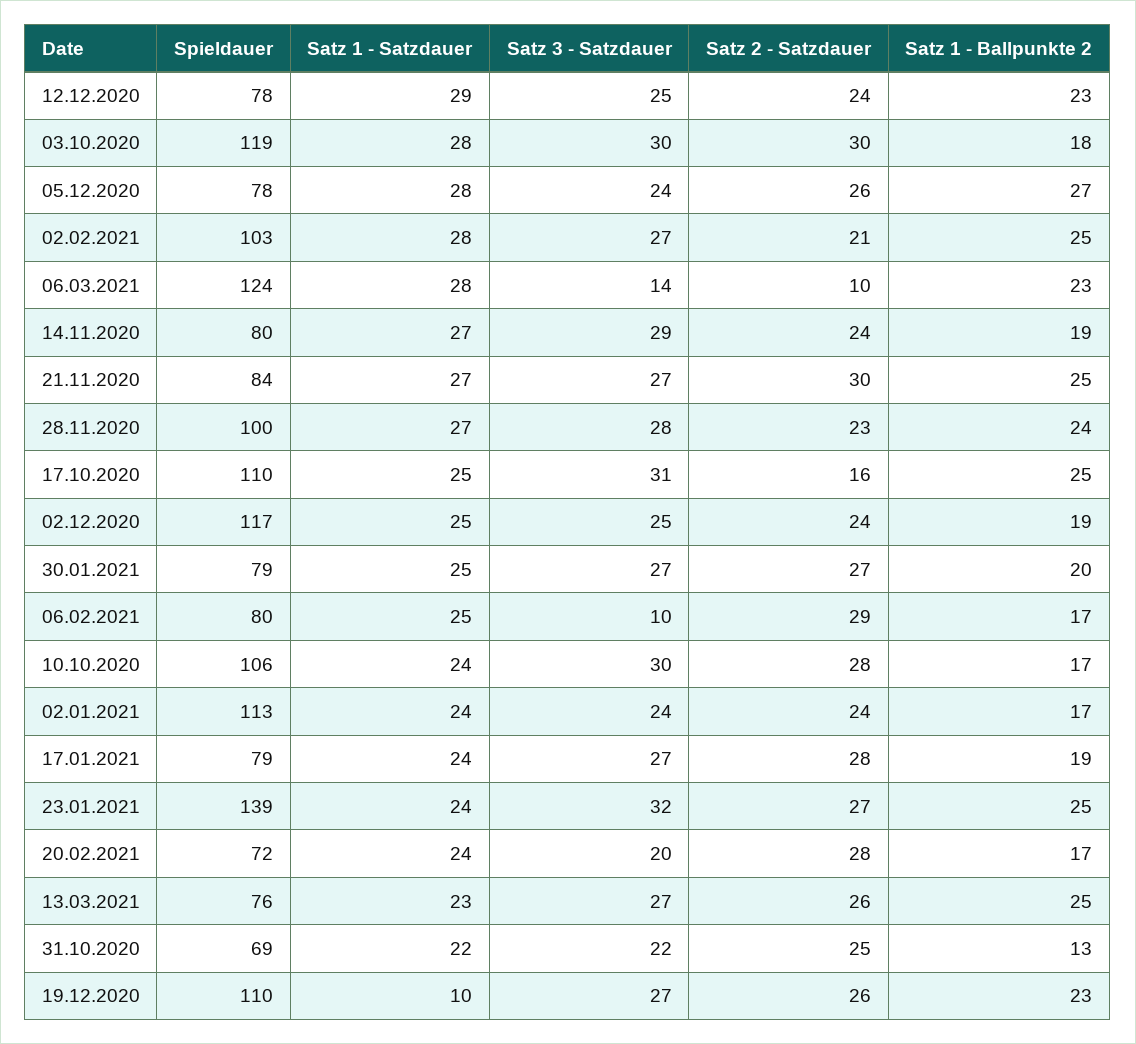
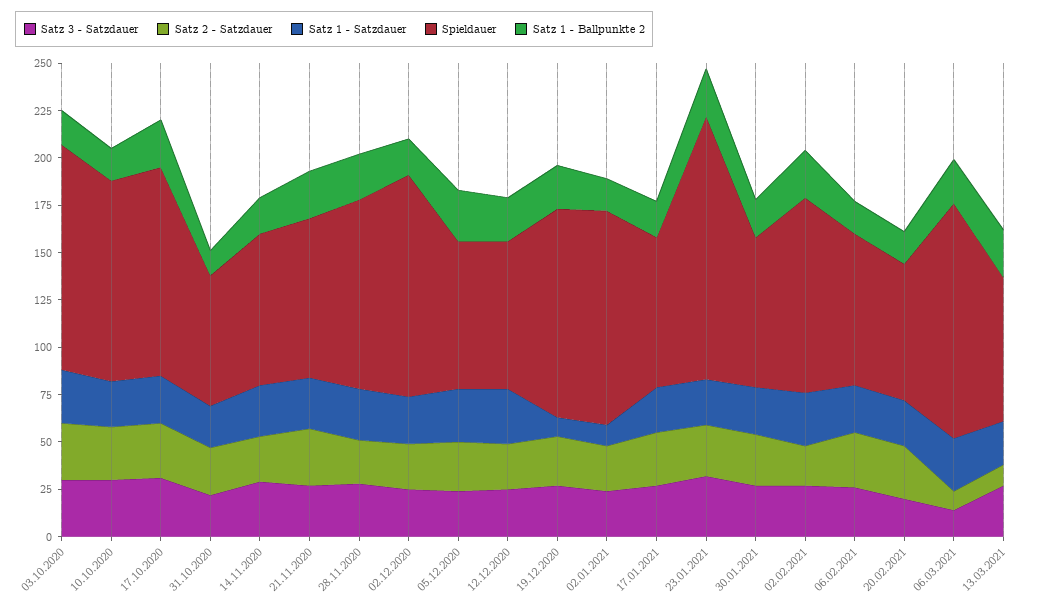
  {
    "Spieldauer": {
      "12.12.2020": 78,
      "03.10.2020": 119,
      "05.12.2020": 78,
      "02.02.2021": 103,
      "06.03.2021": 124,
      "14.11.2020": 80,
      "21.11.2020": 84,
      "28.11.2020": 100,
      "17.10.2020": 110,
      "02.12.2020": 117,
      "30.01.2021": 79,
      "06.02.2021": 80,
      "10.10.2020": 106,
      "02.01.2021": 113,
      "17.01.2021": 79,
      "23.01.2021": 139,
      "20.02.2021": 72,
      "13.03.2021": 76,
      "31.10.2020": 69,
      "19.12.2020": 110
    },
    "Satz 1 - Satzdauer": {
      "12.12.2020": 29,
      "03.10.2020": 28,
      "05.12.2020": 28,
      "02.02.2021": 28,
      "06.03.2021": 28,
      "14.11.2020": 27,
      "21.11.2020": 27,
      "28.11.2020": 27,
      "17.10.2020": 25,
      "02.12.2020": 25,
      "30.01.2021": 25,
      "06.02.2021": 25,
      "10.10.2020": 24,
-     "02.01.2021": 24,
+     "02.01.2021": 10,
      "17.01.2021": 24,
      "23.01.2021": 24,
      "20.02.2021": 24,
      "13.03.2021": 23,
      "31.10.2020": 22,
      "19.12.2020": 10
    },
    "Satz 3 - Satzdauer": {
      "12.12.2020": 25,
      "03.10.2020": 30,
      "05.12.2020": 24,
      "02.02.2021": 27,
      "06.03.2021": 14,
      "14.11.2020": 29,
      "21.11.2020": 27,
      "28.11.2020": 28,
      "17.10.2020": 31,
      "02.12.2020": 25,
      "30.01.2021": 27,
-     "06.02.2021": 10,
+     "06.02.2021": 25,
      "10.10.2020": 30,
      "02.01.2021": 24,
      "17.01.2021": 27,
      "23.01.2021": 32,
      "20.02.2021": 20,
      "13.03.2021": 27,
      "31.10.2020": 22,
      "19.12.2020": 27
    },
    "Satz 2 - Satzdauer": {
      "12.12.2020": 24,
      "03.10.2020": 30,
      "05.12.2020": 26,
      "02.02.2021": 21,
      "06.03.2021": 10,
      "14.11.2020": 24,
      "21.11.2020": 30,
      "28.11.2020": 23,
-     "17.10.2020": 16,
+     "17.10.2020": 30,
      "02.12.2020": 24,
      "30.01.2021": 27,
      "06.02.2021": 29,
      "10.10.2020": 28,
      "02.01.2021": 24,
      "17.01.2021": 28,
      "23.01.2021": 27,
      "20.02.2021": 28,
-     "13.03.2021": 26,
+     "13.03.2021": 10,
      "31.10.2020": 25,
      "19.12.2020": 26
    },
    "Satz 1 - Ballpunkte 2": {
      "12.12.2020": 23,
      "03.10.2020": 18,
      "05.12.2020": 27,
      "02.02.2021": 25,
      "06.03.2021": 23,
      "14.11.2020": 19,
      "21.11.2020": 25,
      "28.11.2020": 24,
      "17.10.2020": 25,
      "02.12.2020": 19,
      "30.01.2021": 20,
      "06.02.2021": 17,
      "10.10.2020": 17,
      "02.01.2021": 17,
      "17.01.2021": 19,
      "23.01.2021": 25,
      "20.02.2021": 17,
      "13.03.2021": 25,
      "31.10.2020": 13,
      "19.12.2020": 23
    }
  }

